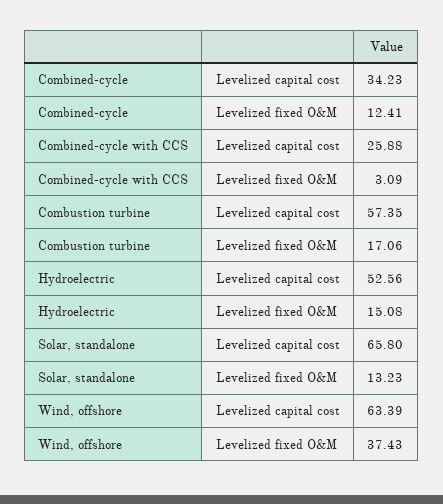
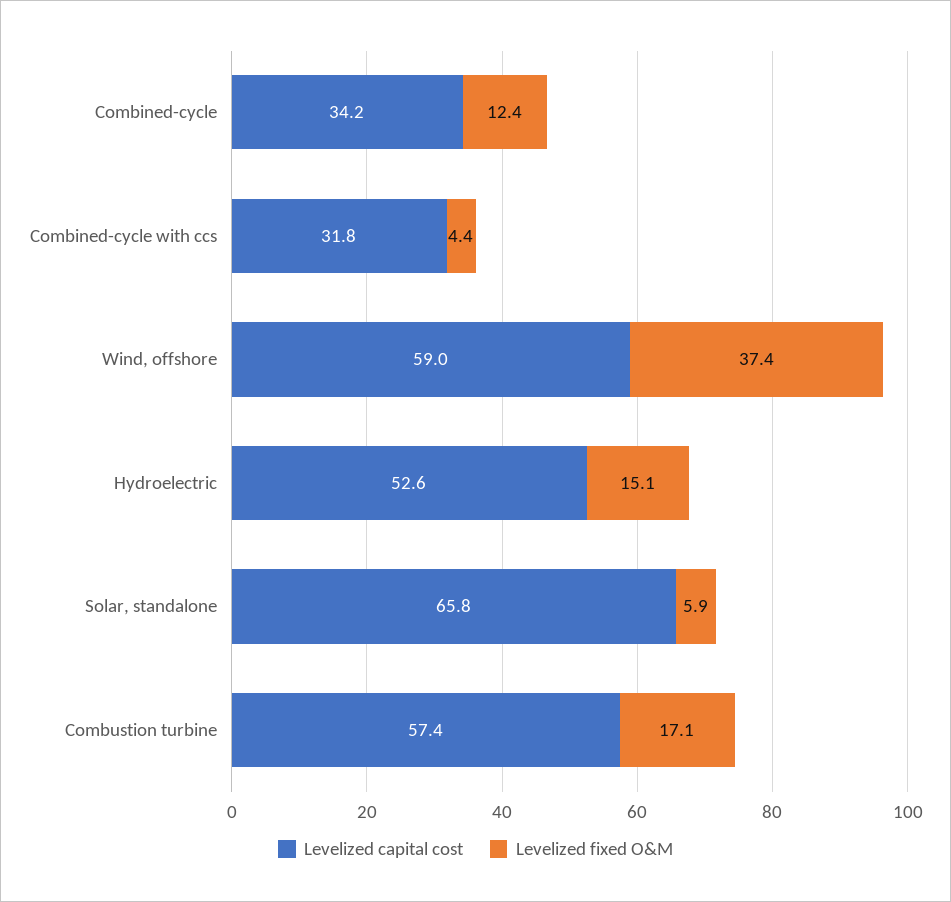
  {
    "Levelized capital cost": {
      "Combined-cycle": 34.23,
-     "Combined-cycle with CCS": 25.88,
+     "Combined-cycle with CCS": 31.8,
      "Combustion turbine": 57.35,
      "Hydroelectric": 52.56,
      "Solar, standalone": 65.8,
-     "Wind, offshore": 63.39
+     "Wind, offshore": 59
    },
    "Levelized fixed O&M": {
      "Combined-cycle": 12.41,
-     "Combined-cycle with CCS": 3.09,
+     "Combined-cycle with CCS": 4.4,
      "Combustion turbine": 17.06,
      "Hydroelectric": 15.08,
-     "Solar, standalone": 13.23,
+     "Solar, standalone": 5.9,
      "Wind, offshore": 37.43
    }
  }

